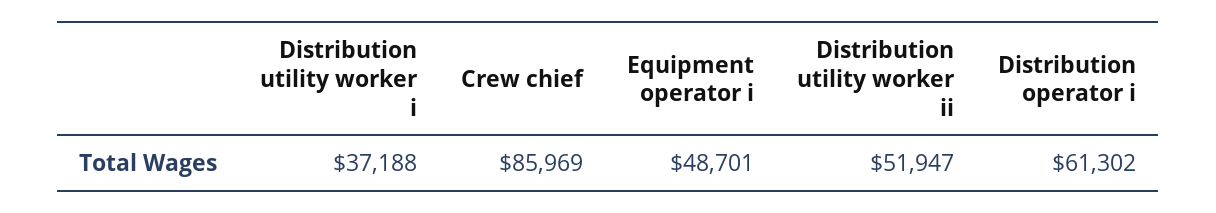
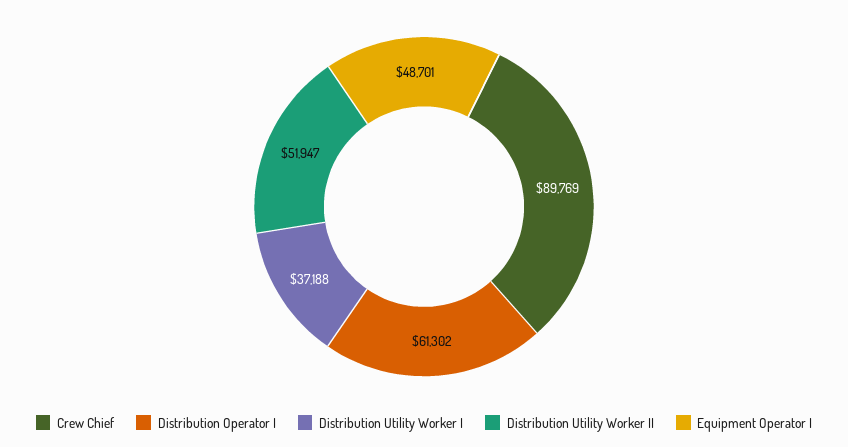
  {
    "Distribution utility worker i": 37188,
-   "Crew chief": 85969,
+   "Crew chief": 89769,
    "Equipment operator i": 48701,
    "Distribution utility worker ii": 51947,
    "Distribution operator i": 61302
  }

